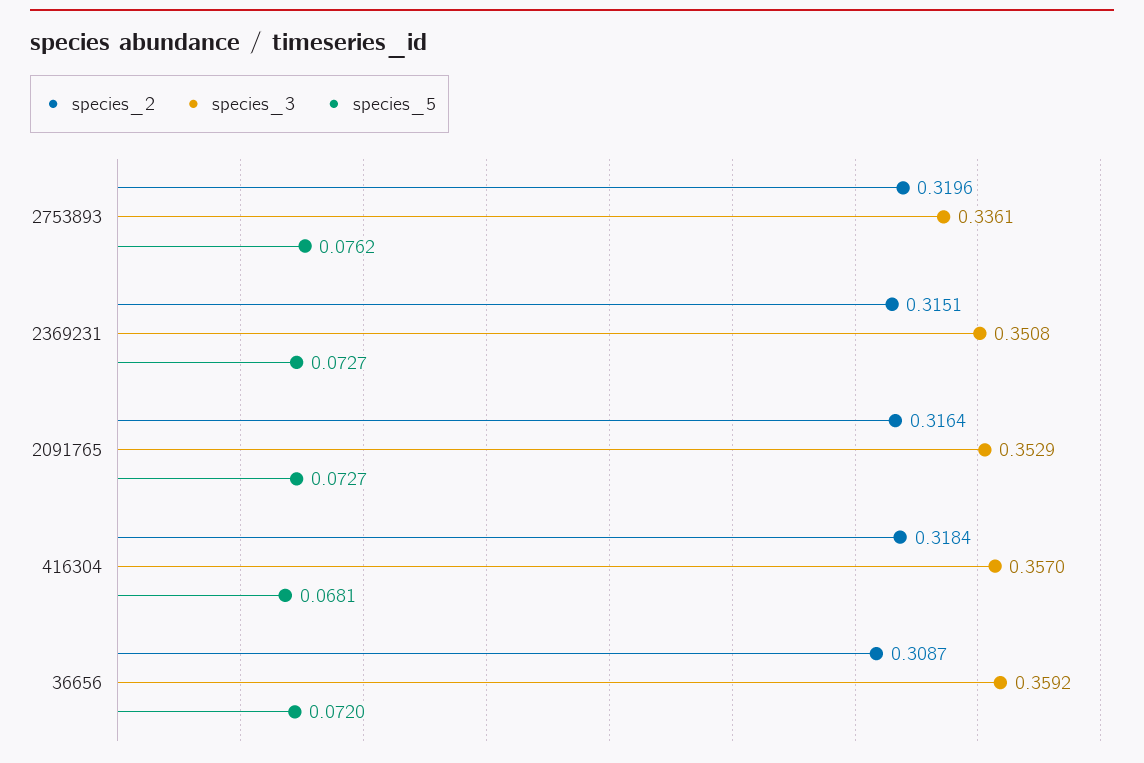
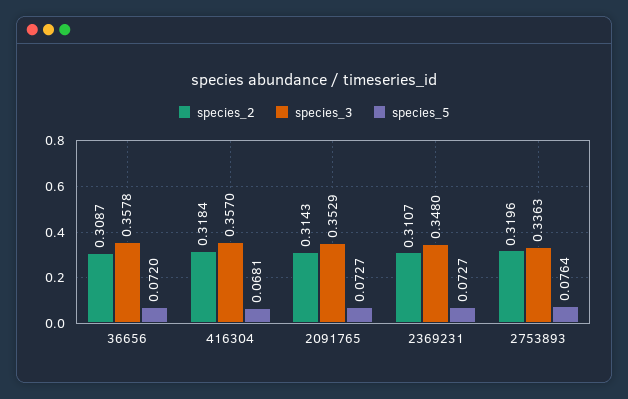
  {
    "species_2": {
      "2753893": 0.3196,
-     "2369231": 0.3151,
+     "2369231": 0.3107,
-     "2091765": 0.3164,
+     "2091765": 0.3143,
      "416304": 0.3184,
      "36656": 0.3087
    },
    "species_3": {
-     "2753893": 0.3361,
+     "2753893": 0.3363,
-     "2369231": 0.3508,
+     "2369231": 0.348,
      "2091765": 0.3529,
      "416304": 0.357,
-     "36656": 0.3592
+     "36656": 0.3578
    },
    "species_5": {
-     "2753893": 0.0762,
+     "2753893": 0.0764,
      "2369231": 0.0727,
      "2091765": 0.0727,
      "416304": 0.0681,
      "36656": 0.072
    }
  }

